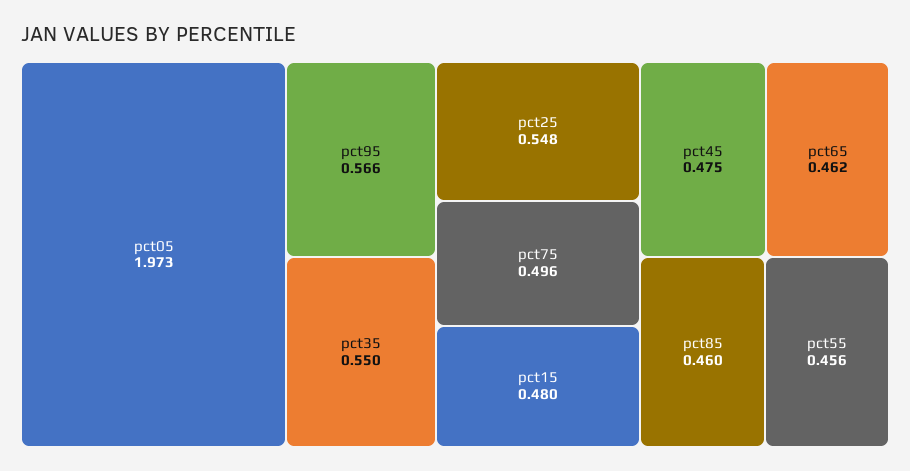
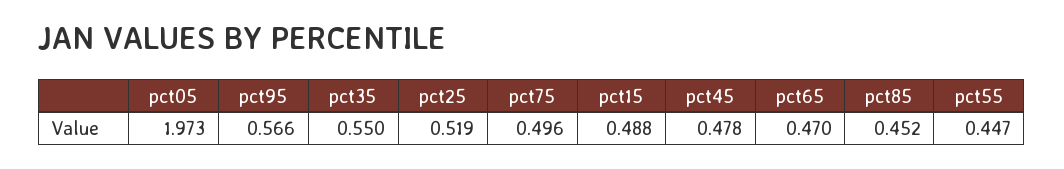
  {
    "pct05": 1.973,
    "pct95": 0.566,
    "pct35": 0.55,
-   "pct25": 0.548,
+   "pct25": 0.519,
    "pct75": 0.496,
-   "pct15": 0.48,
+   "pct15": 0.488,
-   "pct45": 0.475,
+   "pct45": 0.478,
-   "pct65": 0.462,
+   "pct65": 0.47,
-   "pct85": 0.46,
+   "pct85": 0.452,
-   "pct55": 0.456
+   "pct55": 0.447
  }

